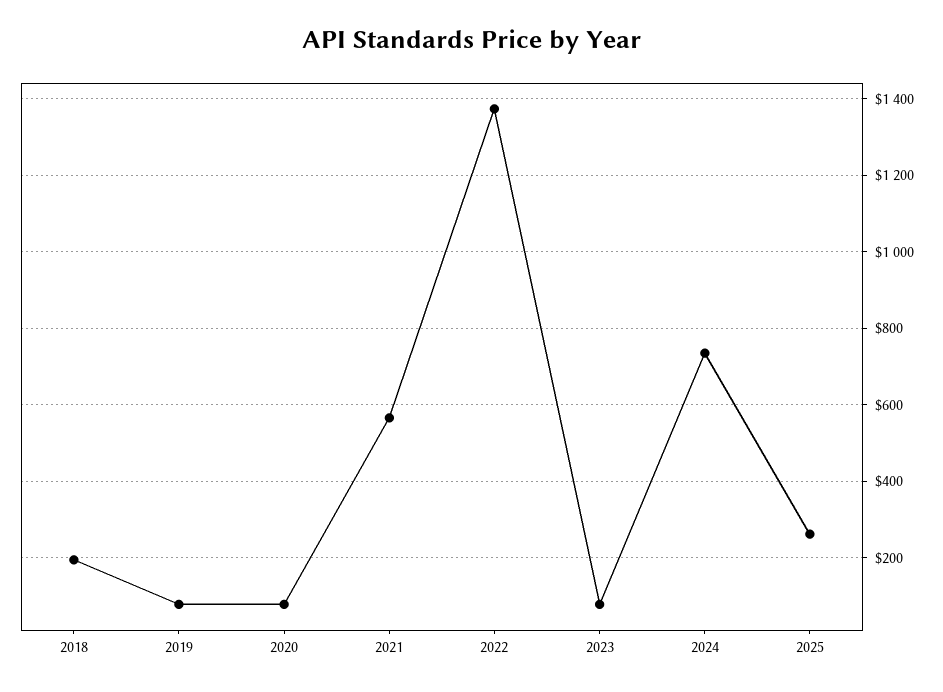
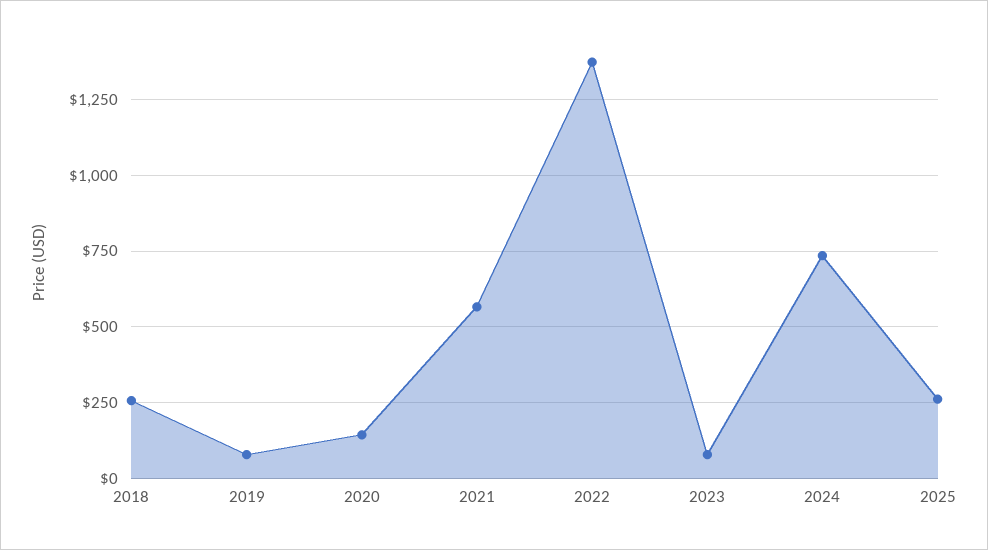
  {
-   "2018": 200,
+   "2018": 250,
    "2019": 80,
-   "2020": 80,
+   "2020": 150,
    "2021": 560,
    "2022": 1380,
    "2023": 80,
    "2024": 740,
    "2025": 260
  }

